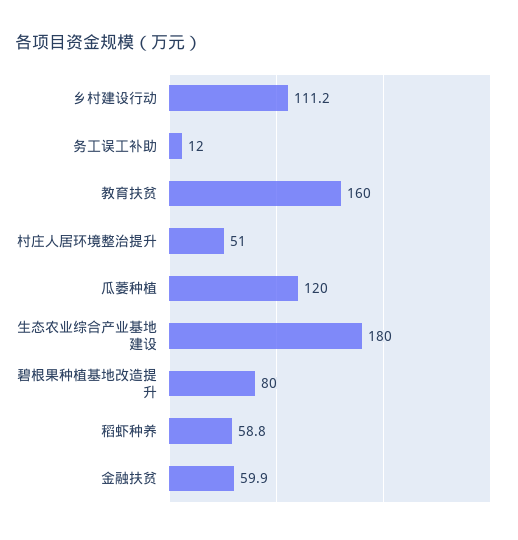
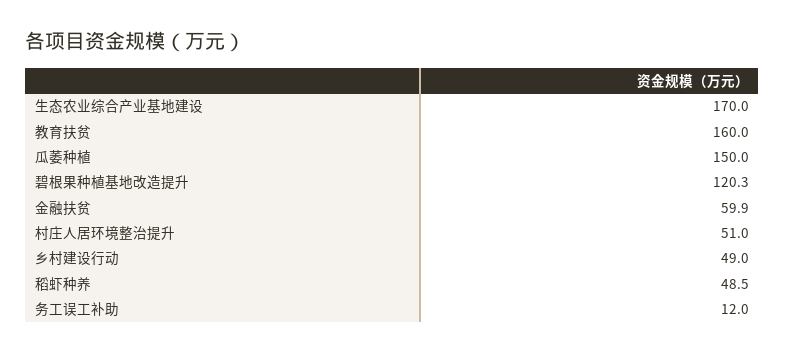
  {
-   "乡村建设行动": 111.2,
+   "乡村建设行动": 49,
    "务工误工补助": 12,
    "教育扶贫": 160,
    "村庄人居环境整治提升": 51,
-   "瓜萎种植": 120,
+   "瓜萎种植": 150,
-   "生态农业综合产业基地建设": 180,
+   "生态农业综合产业基地建设": 170,
-   "碧根果种植基地改造提升": 80,
+   "碧根果种植基地改造提升": 120.3,
-   "稻虾种养": 58.8,
+   "稻虾种养": 48.5,
    "金融扶贫": 59.9
  }

